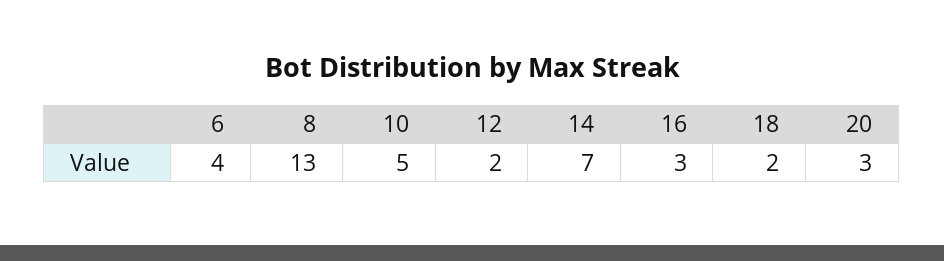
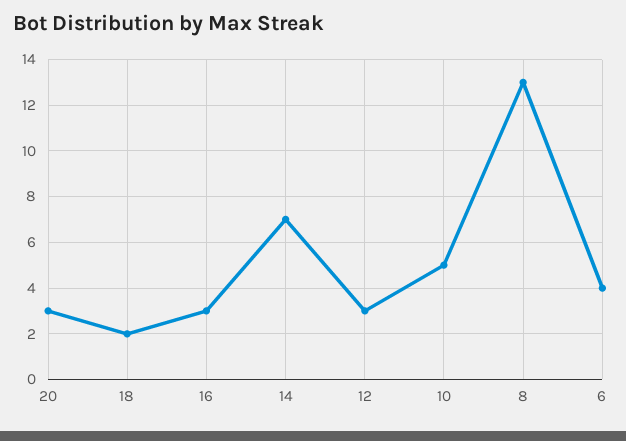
  {
    "6": 4,
    "8": 13,
    "10": 5,
-   "12": 2,
+   "12": 3,
    "14": 7,
    "16": 3,
    "18": 2,
    "20": 3
  }

